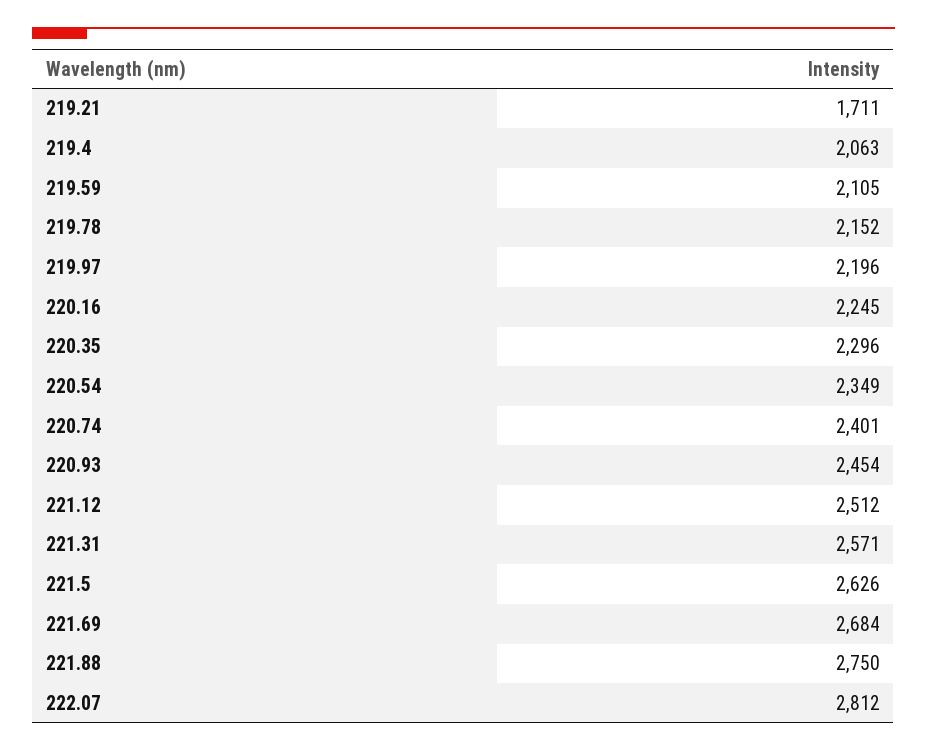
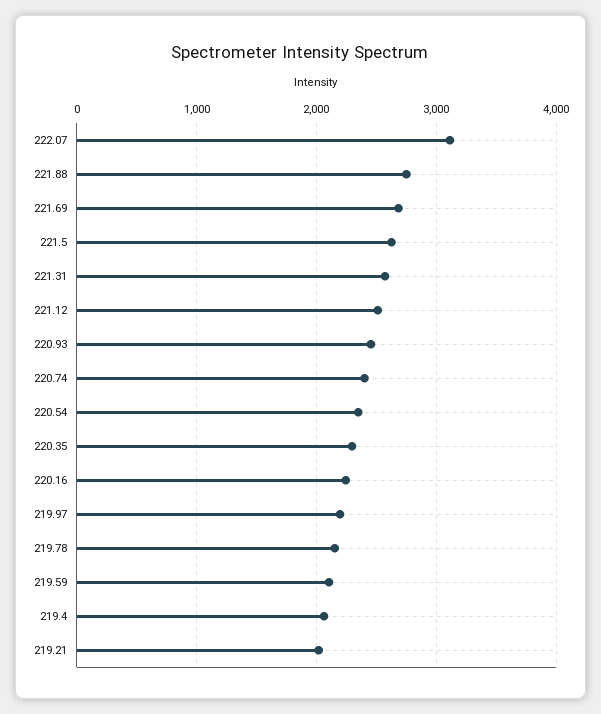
  {
-   "219.21": 1711,
+   "219.21": 2000,
    "219.4": 2063,
    "219.59": 2105,
    "219.78": 2152,
    "219.97": 2196,
    "220.16": 2245,
    "220.35": 2296,
    "220.54": 2349,
    "220.74": 2401,
    "220.93": 2454,
    "221.12": 2512,
    "221.31": 2571,
    "221.5": 2626,
    "221.69": 2684,
    "221.88": 2750,
-   "222.07": 2812
+   "222.07": 3100
  }

